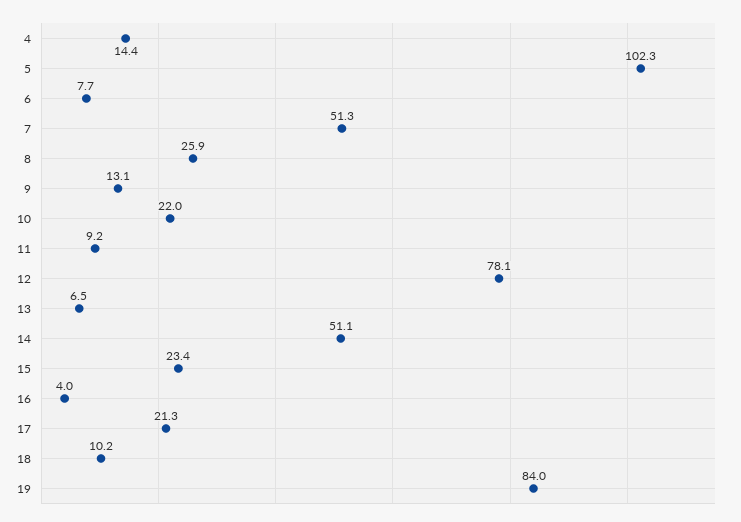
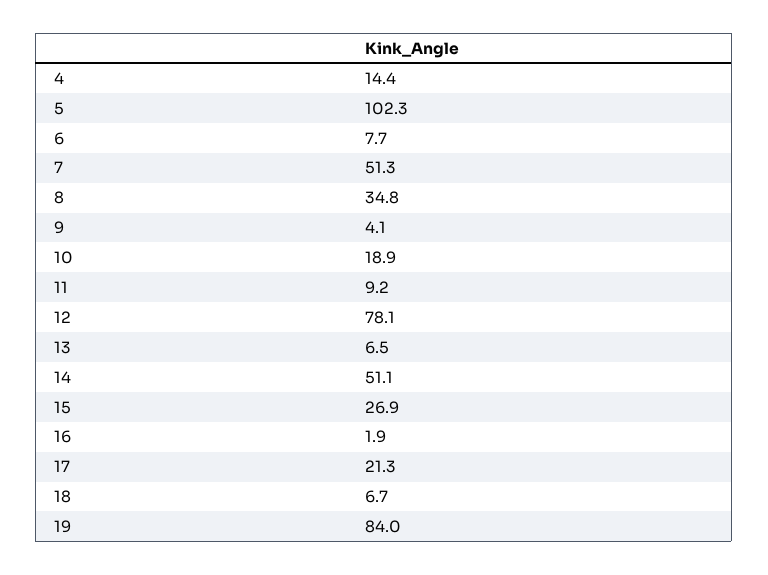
  {
    "4": 14.4,
    "5": 102.3,
    "6": 7.7,
    "7": 51.3,
-   "8": 25.9,
+   "8": 34.8,
-   "9": 13.1,
+   "9": 4.1,
-   "10": 22,
+   "10": 18.9,
    "11": 9.2,
    "12": 78.1,
    "13": 6.5,
    "14": 51.1,
-   "15": 23.4,
+   "15": 26.9,
-   "16": 4,
+   "16": 1.9,
    "17": 21.3,
-   "18": 10.2,
+   "18": 6.7,
    "19": 84
  }

